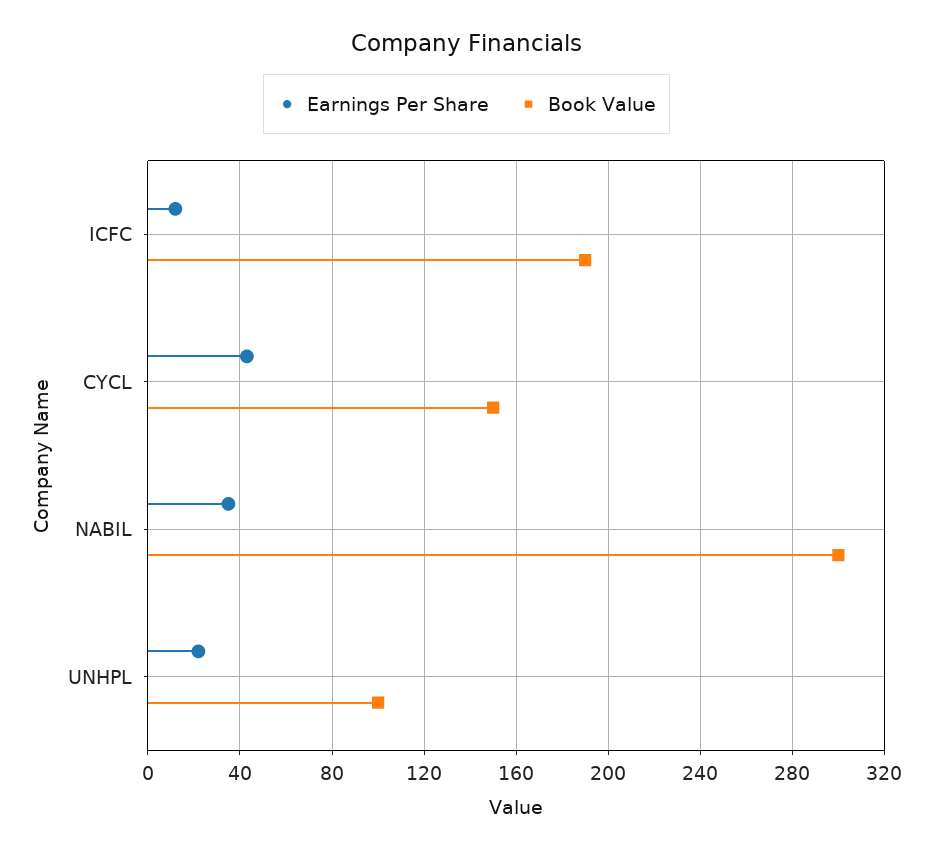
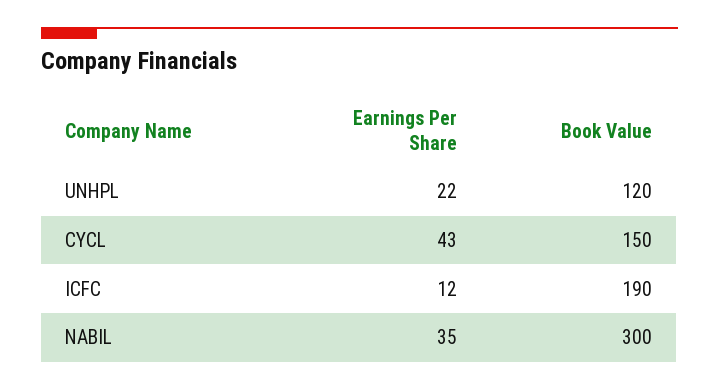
  {
    "Earnings Per Share": {
      "ICFC": 12,
      "CYCL": 43,
      "NABIL": 35,
      "UNHPL": 22
    },
    "Book Value": {
      "ICFC": 190,
      "CYCL": 150,
      "NABIL": 300,
-     "UNHPL": 100
+     "UNHPL": 120
    }
  }

